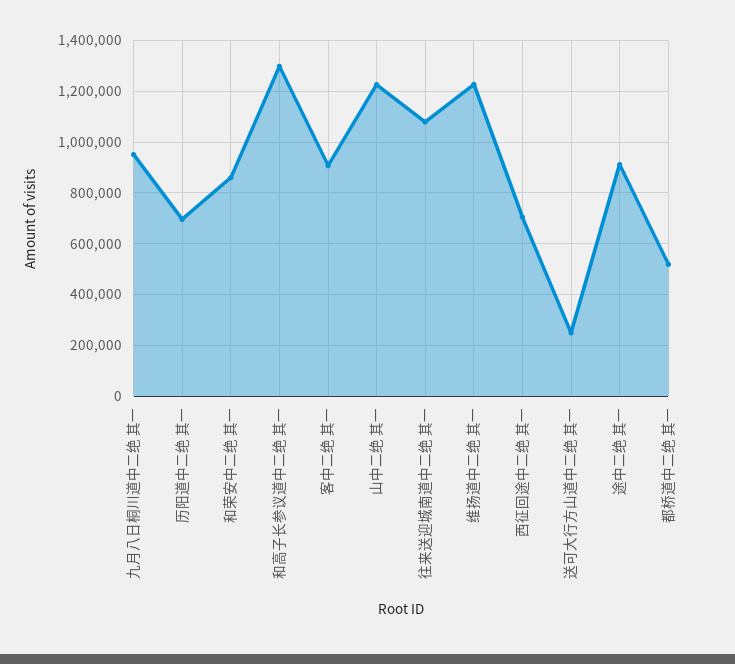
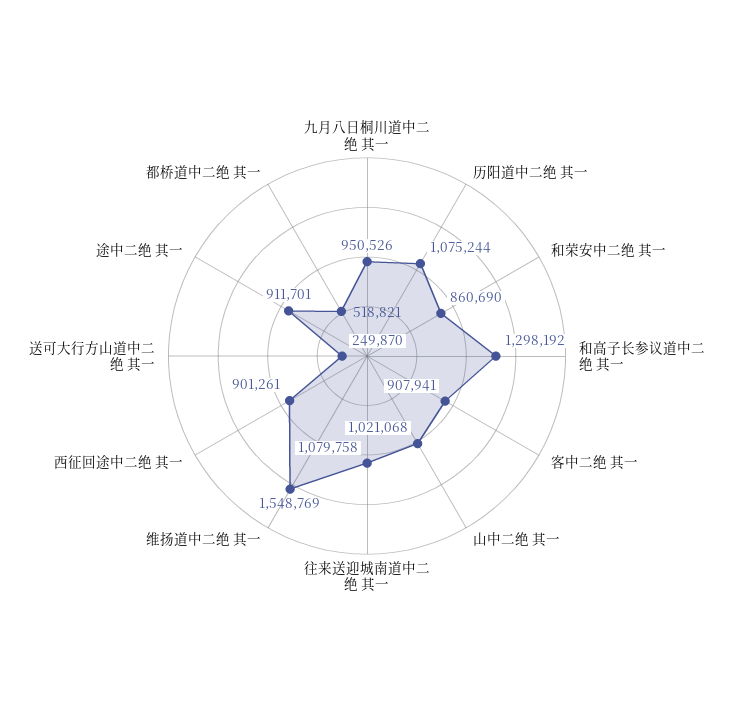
  {
    "九月八日桐川道中二绝 其一": 950526,
-   "历阳道中二绝 其一": 700000,
+   "历阳道中二绝 其一": 1075244,
    "和荣安中二绝 其一": 860690,
    "和高子长参议道中二绝 其一": 1298192,
    "客中二绝 其一": 907941,
-   "山中二绝 其一": 1225000,
+   "山中二绝 其一": 1021068,
    "往来送迎城南道中二绝 其一": 1079758,
-   "维扬道中二绝 其一": 1225000,
+   "维扬道中二绝 其一": 1548769,
-   "西征回途中二绝 其一": 700000,
+   "西征回途中二绝 其一": 901261,
    "送可大行方山道中二绝 其一": 249870,
    "途中二绝 其一": 911701,
    "都桥道中二绝 其一": 518821
  }

